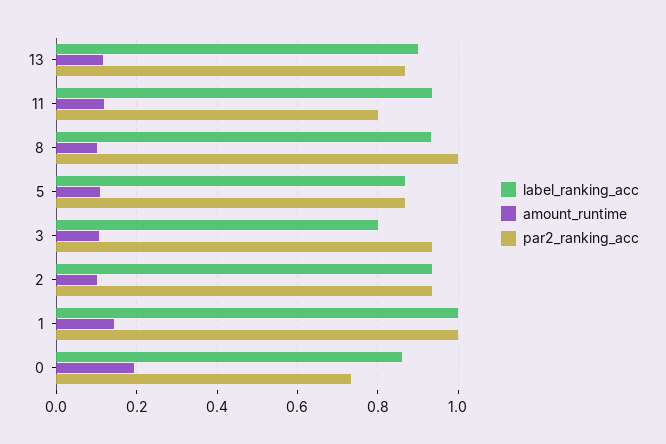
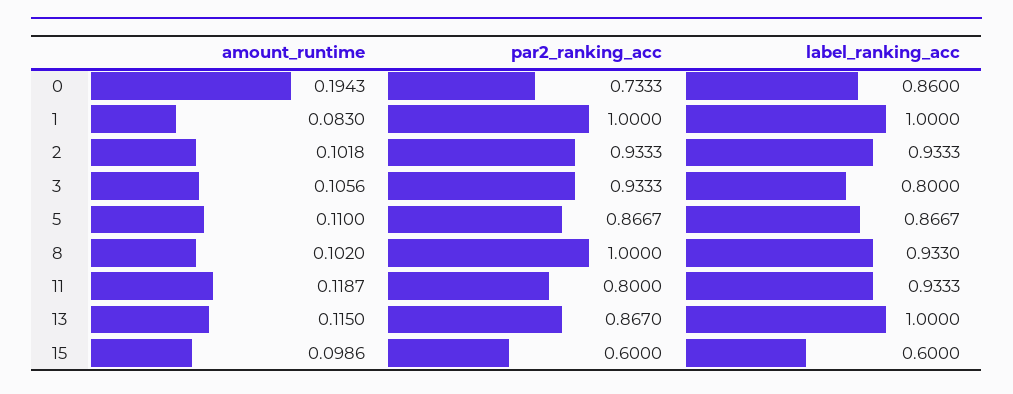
  {
    "label_ranking_acc": {
-     "13": 0.9,
+     "13": 1,
      "11": 0.9333,
      "8": 0.933,
      "5": 0.8667,
      "3": 0.8,
      "2": 0.9333,
      "1": 1,
-     "0": 0.86
+     "0": 0.86,
+     "15": 0.6
    },
    "amount_runtime": {
      "13": 0.115,
      "11": 0.1187,
      "8": 0.102,
      "5": 0.11,
      "3": 0.1056,
      "2": 0.1018,
-     "1": 0.14,
+     "1": 0.083,
-     "0": 0.1943
+     "0": 0.1943,
+     "15": 0.0986
    },
    "par2_ranking_acc": {
      "13": 0.867,
      "11": 0.8,
      "8": 1,
      "5": 0.8667,
      "3": 0.9333,
      "2": 0.9333,
      "1": 1,
-     "0": 0.7333
+     "0": 0.7333,
+     "15": 0.6
    }
  }

